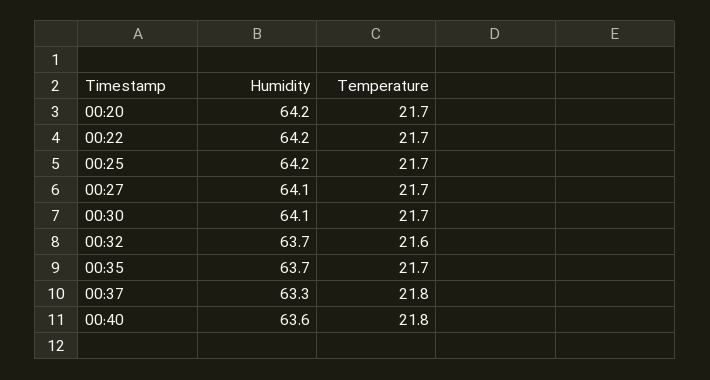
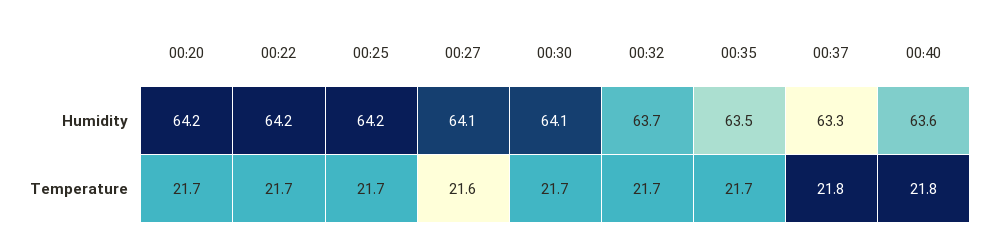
  {
    "Humidity": {
      "00:20": 64.2,
      "00:22": 64.2,
      "00:25": 64.2,
      "00:27": 64.1,
      "00:30": 64.1,
      "00:32": 63.7,
-     "00:35": 63.7,
+     "00:35": 63.5,
      "00:37": 63.3,
      "00:40": 63.6
    },
    "Temperature": {
      "00:20": 21.7,
      "00:22": 21.7,
      "00:25": 21.7,
-     "00:27": 21.7,
+     "00:27": 21.6,
      "00:30": 21.7,
-     "00:32": 21.6,
+     "00:32": 21.7,
      "00:35": 21.7,
      "00:37": 21.8,
      "00:40": 21.8
    }
  }

